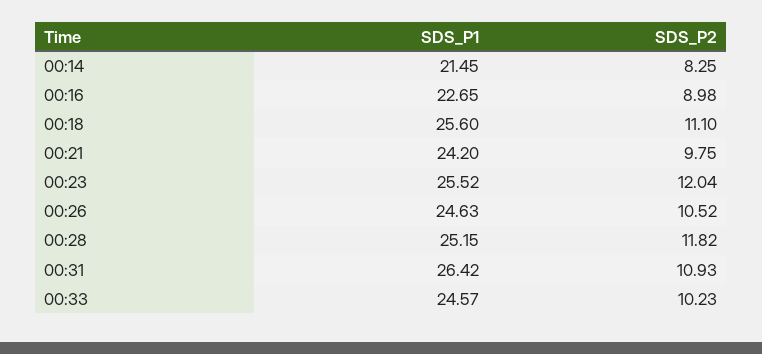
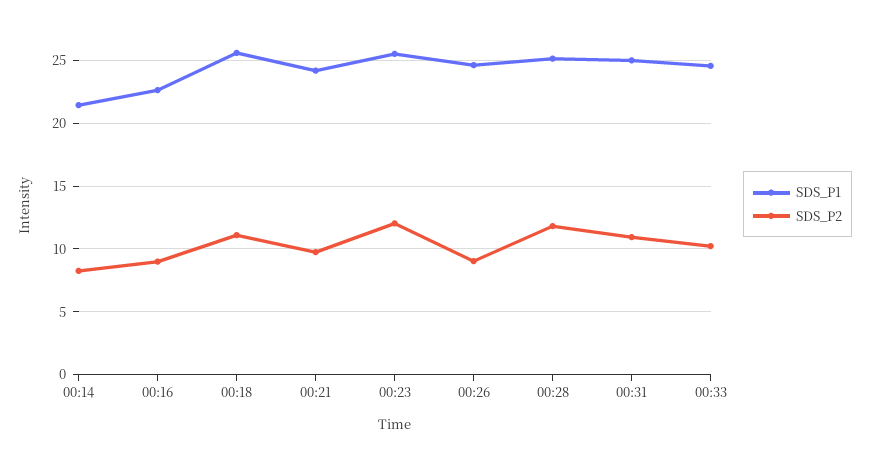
  {
    "SDS_P1": {
      "00:14": 21.45,
      "00:16": 22.65,
      "00:18": 25.6,
      "00:21": 24.2,
      "00:23": 25.52,
      "00:26": 24.63,
      "00:28": 25.15,
-     "00:31": 26.42,
+     "00:31": 25,
      "00:33": 24.57
    },
    "SDS_P2": {
      "00:14": 8.25,
      "00:16": 8.98,
      "00:18": 11.1,
      "00:21": 9.75,
      "00:23": 12.04,
-     "00:26": 10.52,
+     "00:26": 9,
      "00:28": 11.82,
      "00:31": 10.93,
      "00:33": 10.23
    }
  }

